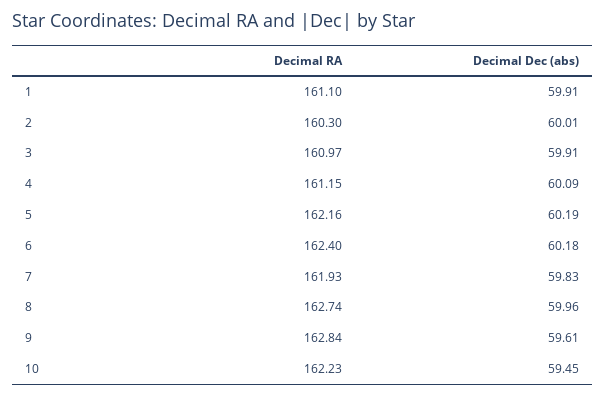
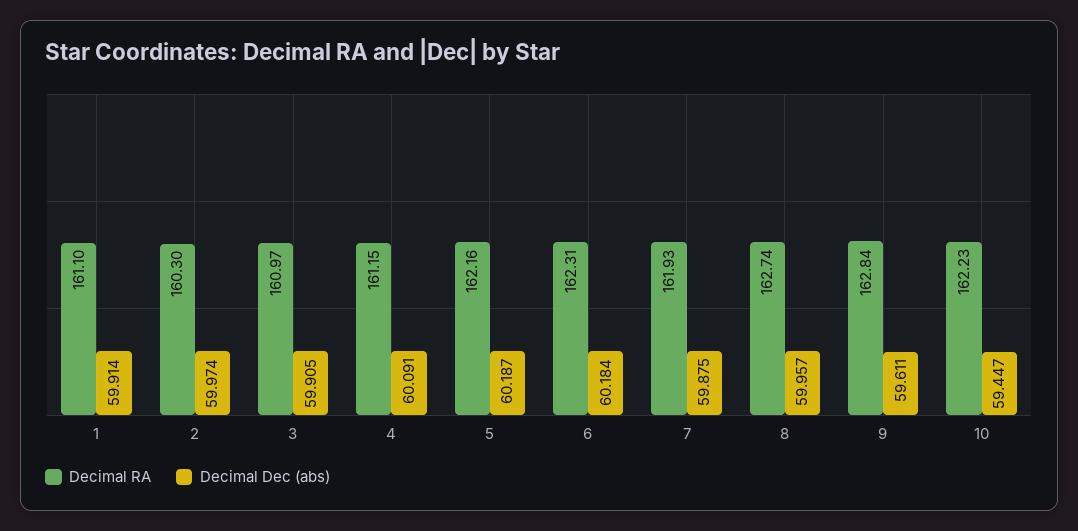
  {
    "Decimal RA": {
      "1": 161.1,
      "2": 160.3,
      "3": 160.97,
      "4": 161.15,
      "5": 162.16,
-     "6": 162.4,
+     "6": 162.31,
      "7": 161.93,
      "8": 162.74,
      "9": 162.84,
      "10": 162.23
    },
    "Decimal Dec (abs)": {
      "1": 59.914,
-     "2": 60.01,
+     "2": 59.974,
      "3": 59.905,
      "4": 60.091,
      "5": 60.187,
      "6": 60.184,
-     "7": 59.83,
+     "7": 59.875,
      "8": 59.957,
      "9": 59.611,
      "10": 59.447
    }
  }

